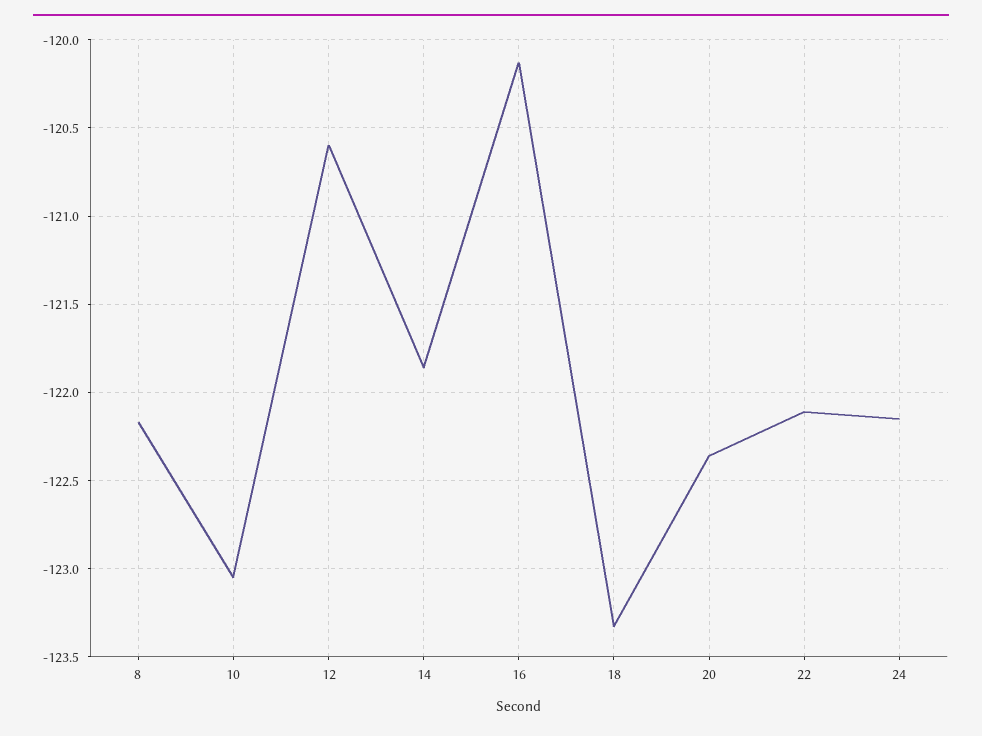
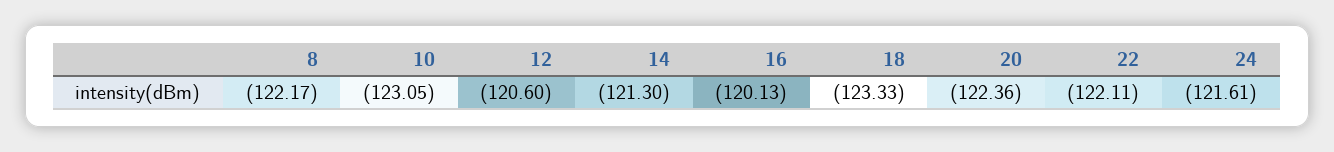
  {
    "8": -122.17,
    "10": -123.05,
    "12": -120.6,
-   "14": -121.85,
+   "14": -121.3,
    "16": -120.13,
    "18": -123.33,
    "20": -122.36,
    "22": -122.11,
-   "24": -122.15
+   "24": -121.61
  }

